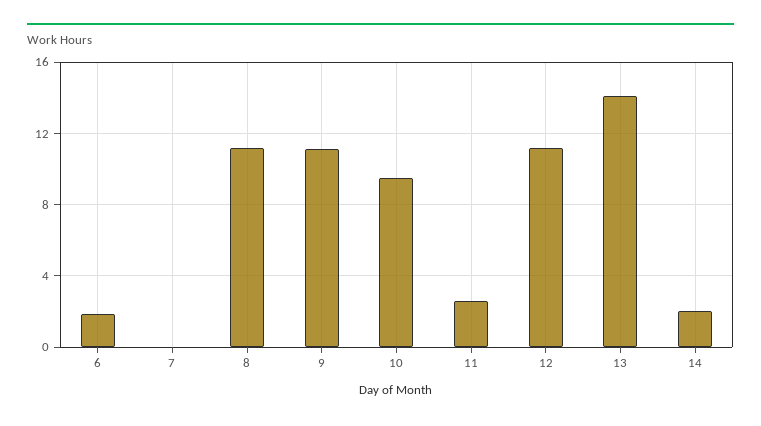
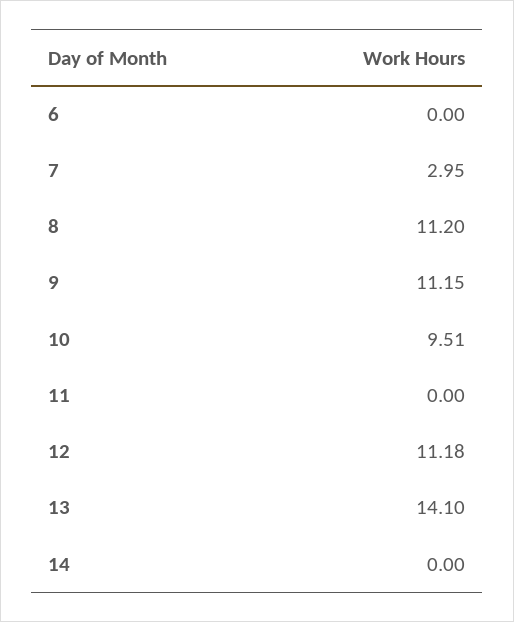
  {
-   "6": 2,
+   "6": 0,
-   "7": 0,
+   "7": 2.95,
    "8": 11.2,
    "9": 11.15,
    "10": 9.51,
-   "11": 2.5,
+   "11": 0,
    "12": 11.18,
    "13": 14.1,
-   "14": 2
+   "14": 0
  }

